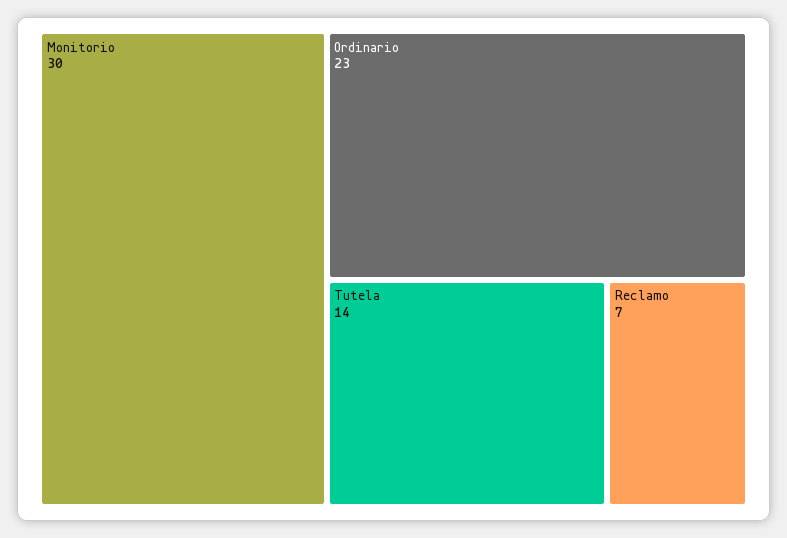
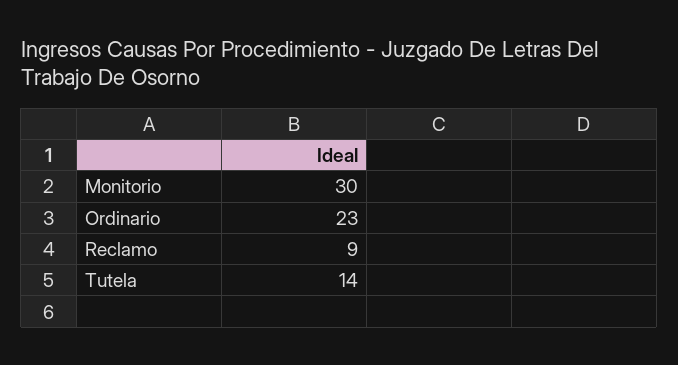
  {
    "Monitorio": 30,
    "Ordinario": 23,
    "Tutela": 14,
-   "Reclamo": 7
+   "Reclamo": 9
  }

